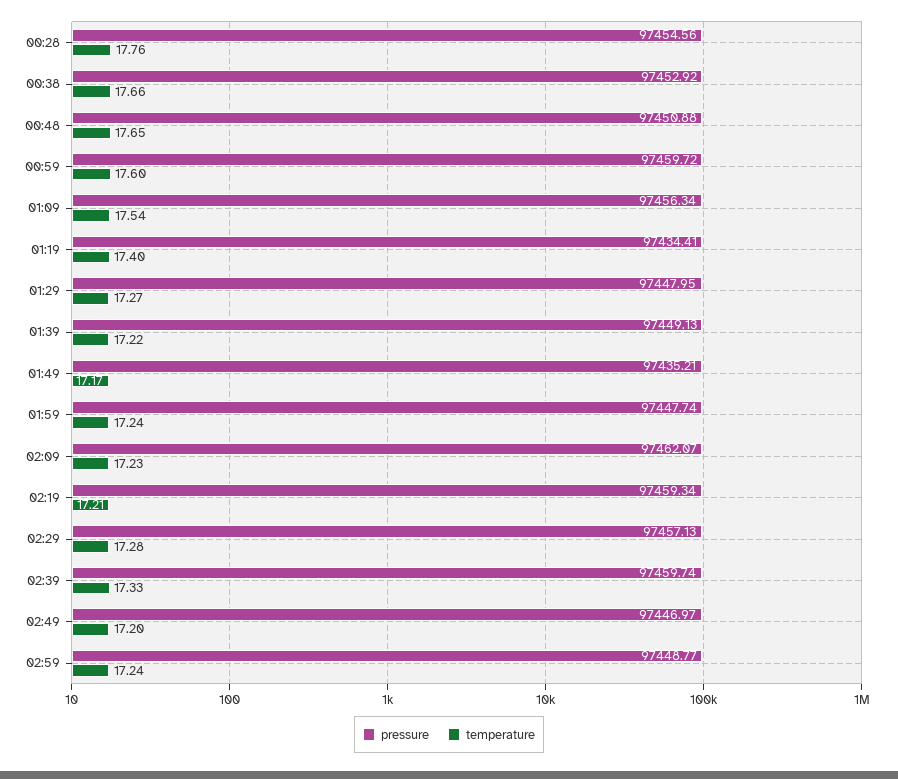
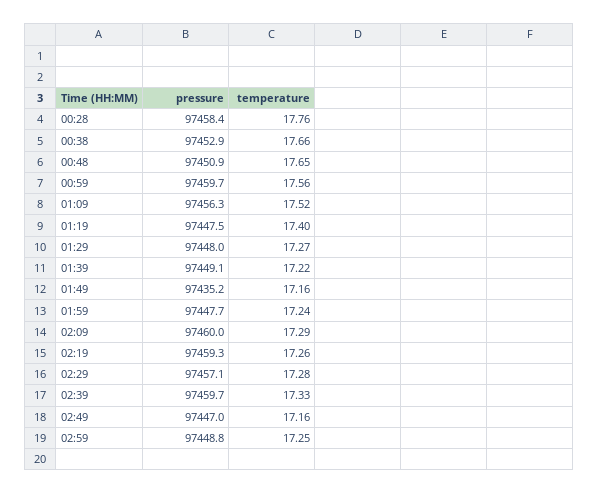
  {
    "pressure": {
-     "00:28": 97454.56,
+     "00:28": 97458.4,
      "00:38": 97452.92,
      "00:48": 97450.88,
      "00:59": 97459.72,
      "01:09": 97456.34,
-     "01:19": 97434.41,
+     "01:19": 97447.5,
      "01:29": 97447.95,
      "01:39": 97449.13,
      "01:49": 97435.21,
      "01:59": 97447.74,
-     "02:09": 97462.07,
+     "02:09": 97460,
      "02:19": 97459.34,
      "02:29": 97457.13,
      "02:39": 97459.74,
      "02:49": 97446.97,
      "02:59": 97448.77
    },
    "temperature": {
      "00:28": 17.76,
      "00:38": 17.66,
      "00:48": 17.65,
-     "00:59": 17.6,
+     "00:59": 17.56,
-     "01:09": 17.54,
+     "01:09": 17.52,
      "01:19": 17.4,
      "01:29": 17.27,
      "01:39": 17.22,
-     "01:49": 17.17,
+     "01:49": 17.16,
      "01:59": 17.24,
-     "02:09": 17.23,
+     "02:09": 17.29,
-     "02:19": 17.21,
+     "02:19": 17.26,
      "02:29": 17.28,
      "02:39": 17.33,
-     "02:49": 17.2,
+     "02:49": 17.16,
-     "02:59": 17.24
+     "02:59": 17.25
    }
  }

